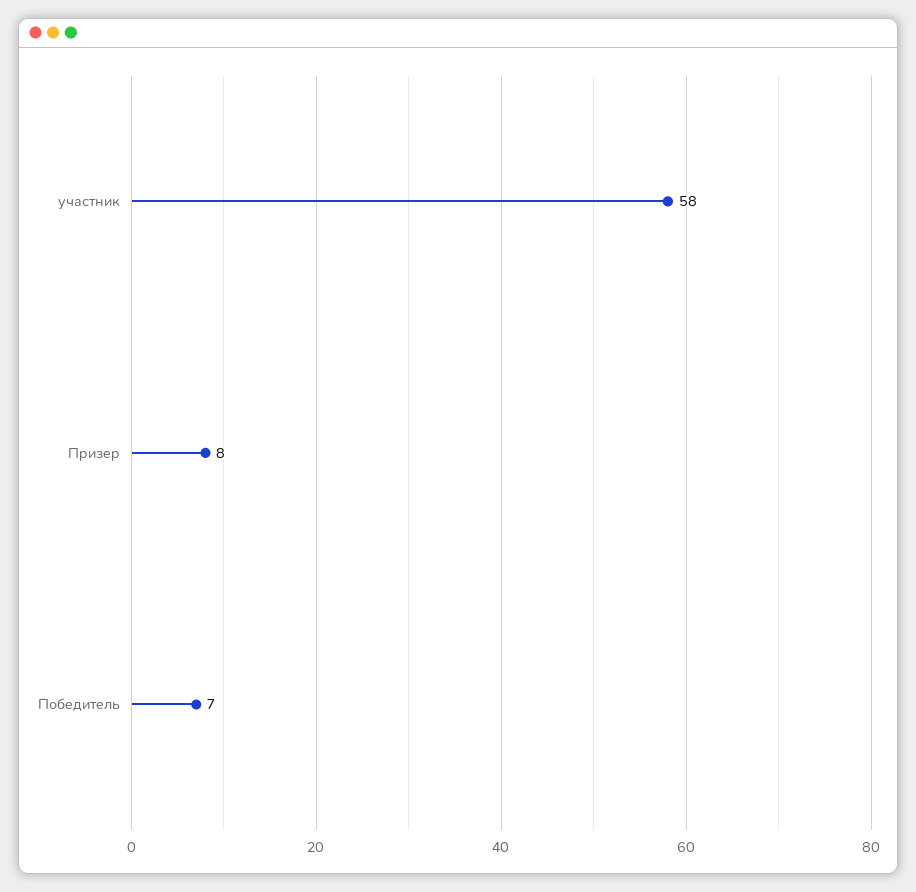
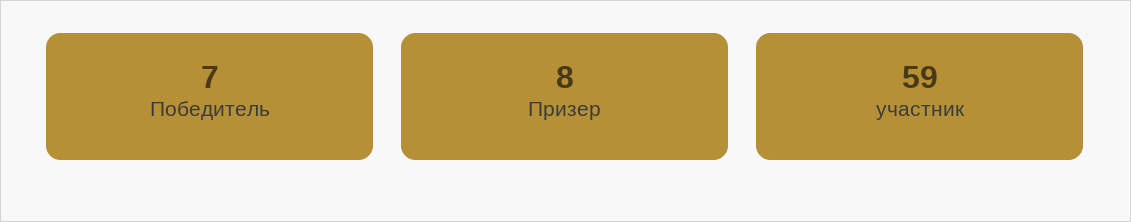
  {
-   "участник": 58,
+   "участник": 59,
    "Призер": 8,
    "Победитель": 7
  }

